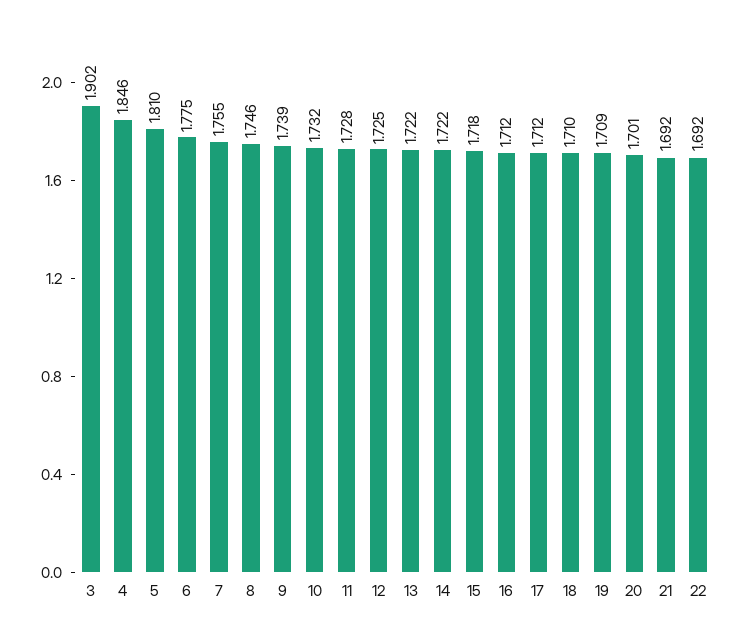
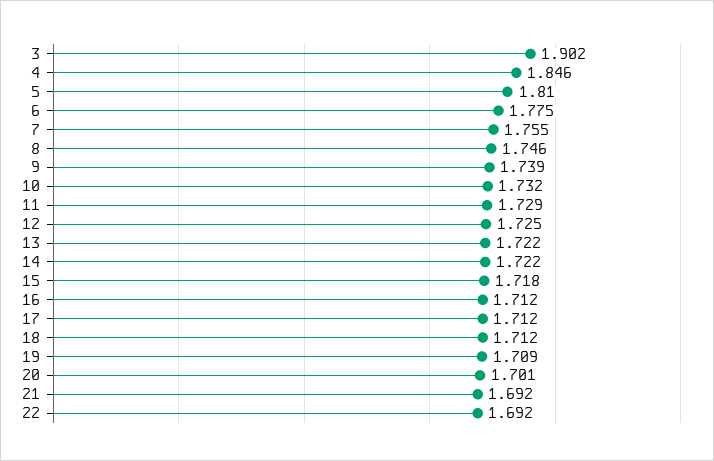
  {
    "3": 1.902,
    "4": 1.846,
    "5": 1.81,
    "6": 1.775,
    "7": 1.755,
    "8": 1.746,
    "9": 1.739,
    "10": 1.732,
-   "11": 1.728,
+   "11": 1.729,
    "12": 1.725,
    "13": 1.722,
    "14": 1.722,
    "15": 1.718,
    "16": 1.712,
    "17": 1.712,
-   "18": 1.71,
+   "18": 1.712,
    "19": 1.709,
    "20": 1.701,
    "21": 1.692,
    "22": 1.692
  }

